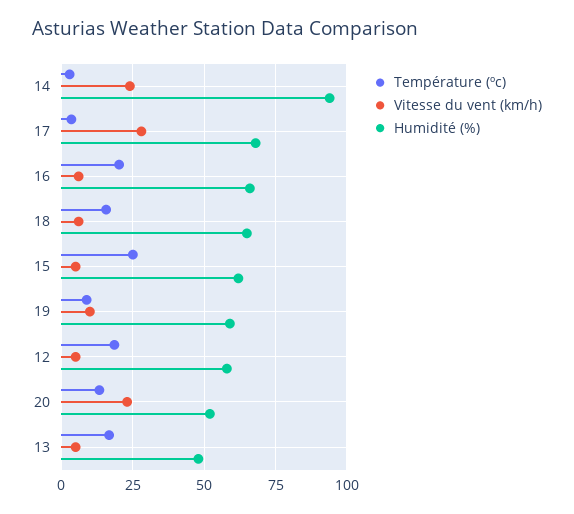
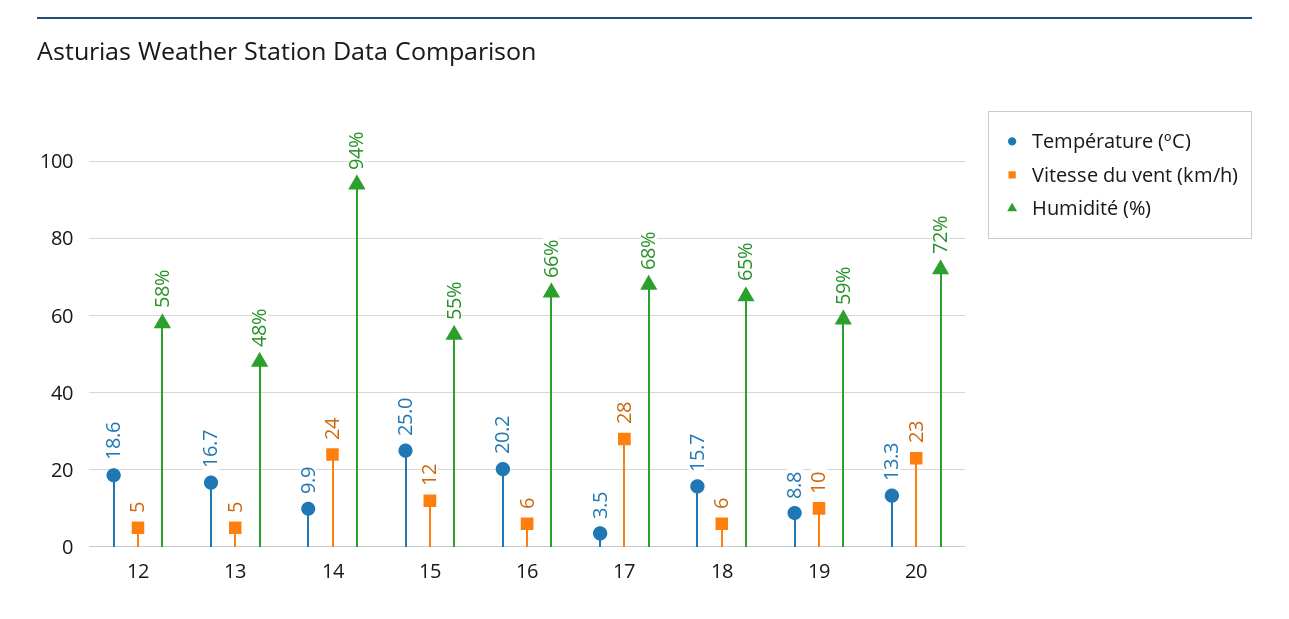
  {
    "Température (ºc)": {
-     "14": 2.5,
+     "14": 9.9,
      "17": 3.5,
      "16": 20.2,
      "18": 15.7,
      "15": 25,
      "19": 8.8,
      "12": 18.6,
      "20": 13.3,
      "13": 16.7
    },
    "Vitesse du vent (km/h)": {
      "14": 24,
      "17": 28,
      "16": 6,
      "18": 6,
-     "15": 5,
+     "15": 12,
      "19": 10,
      "12": 5,
      "20": 23,
      "13": 5
    },
    "Humidité (%)": {
      "14": 94,
      "17": 68,
      "16": 66,
      "18": 65,
-     "15": 62.5,
+     "15": 55,
      "19": 59,
      "12": 58,
-     "20": 52.5,
+     "20": 72,
      "13": 48
    }
  }

